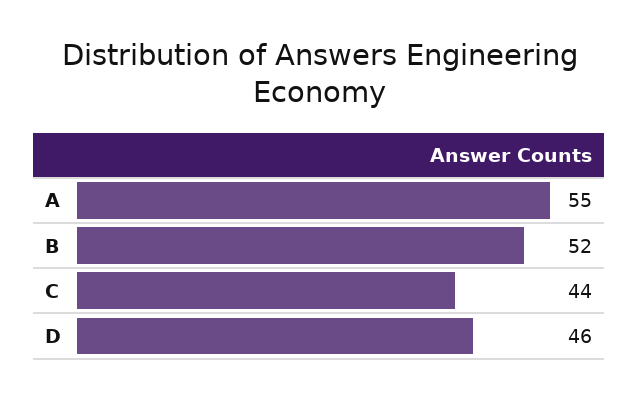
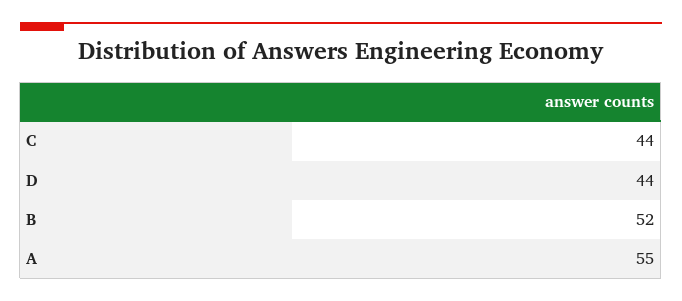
  {
    "A": 55,
    "B": 52,
    "C": 44,
-   "D": 46
+   "D": 44
  }

